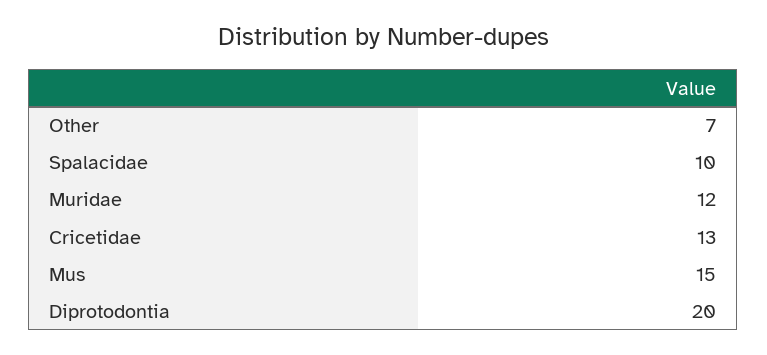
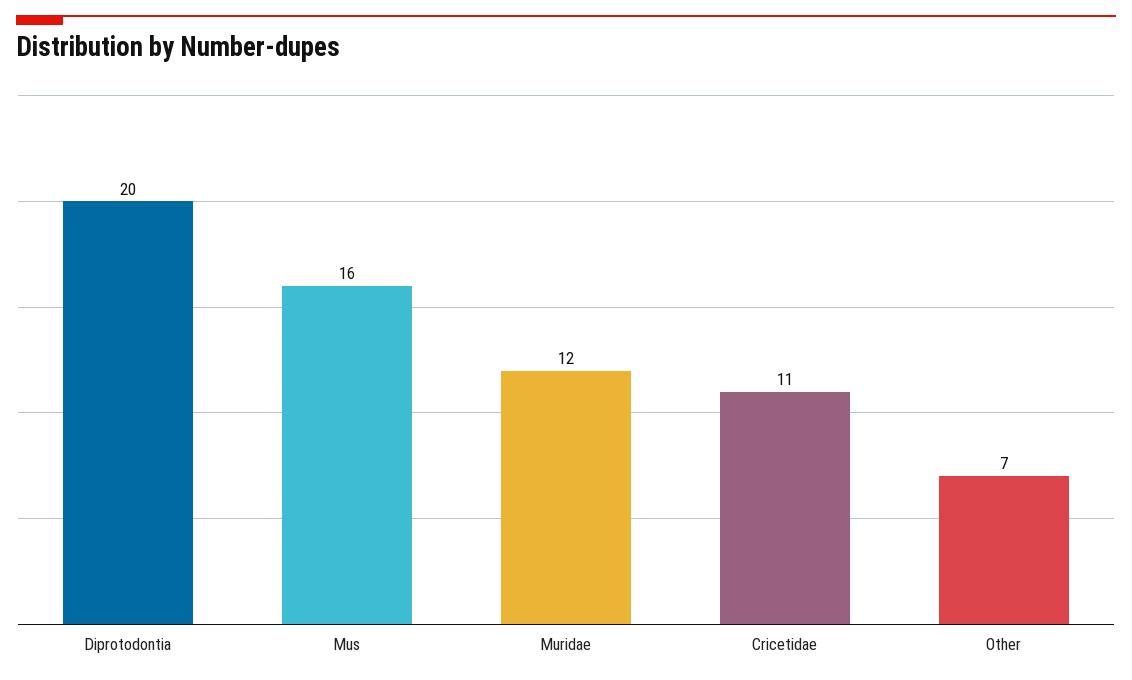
  {
    "Other": 7,
-   "Spalacidae": 10,
    "Muridae": 12,
-   "Cricetidae": 13,
+   "Cricetidae": 11,
-   "Mus": 15,
+   "Mus": 16,
    "Diprotodontia": 20
  }

